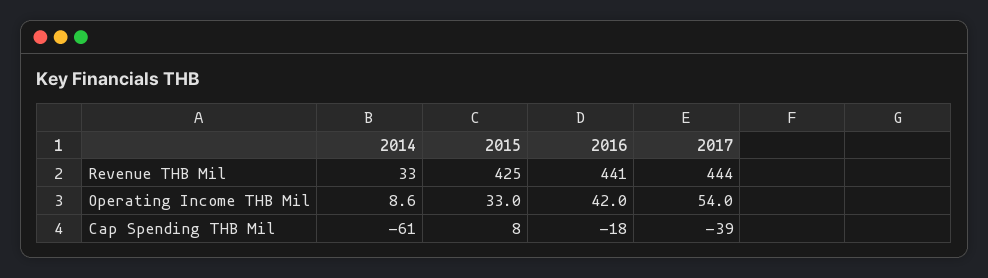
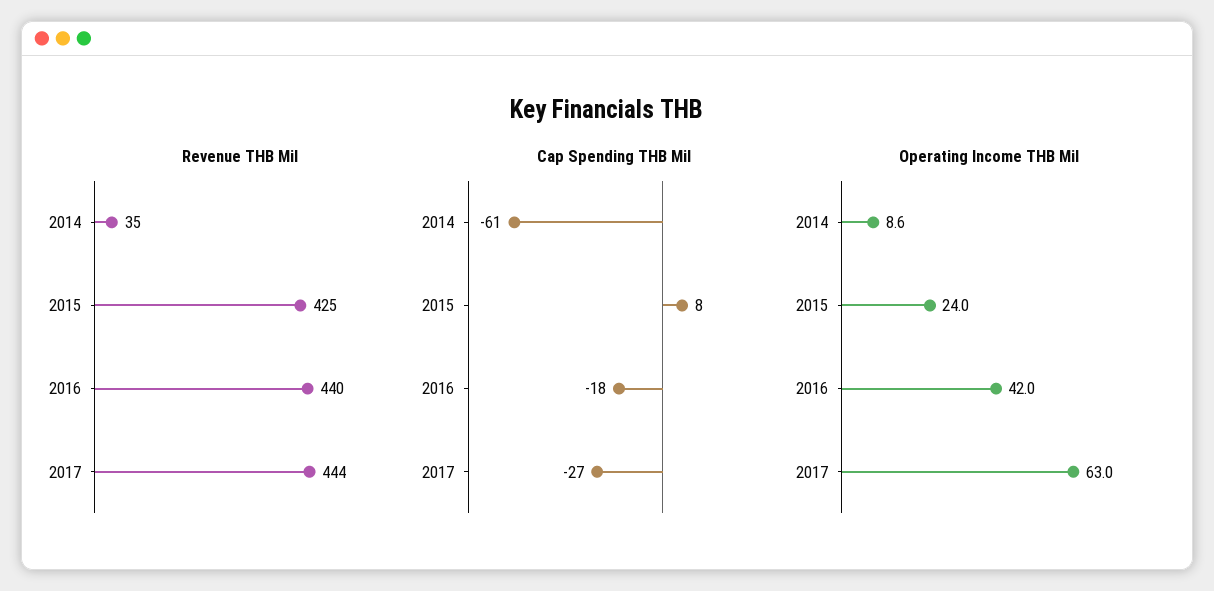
  {
    "Revenue THB Mil": {
-     "2014": 33,
+     "2014": 35,
      "2015": 425,
-     "2016": 441,
+     "2016": 440,
      "2017": 444
    },
    "Operating Income THB Mil": {
      "2014": 8.6,
-     "2015": 33,
+     "2015": 24,
      "2016": 42,
-     "2017": 54
+     "2017": 63
    },
    "Cap Spending THB Mil": {
      "2014": -61,
      "2015": 8,
      "2016": -18,
-     "2017": -39
+     "2017": -27
    }
  }

